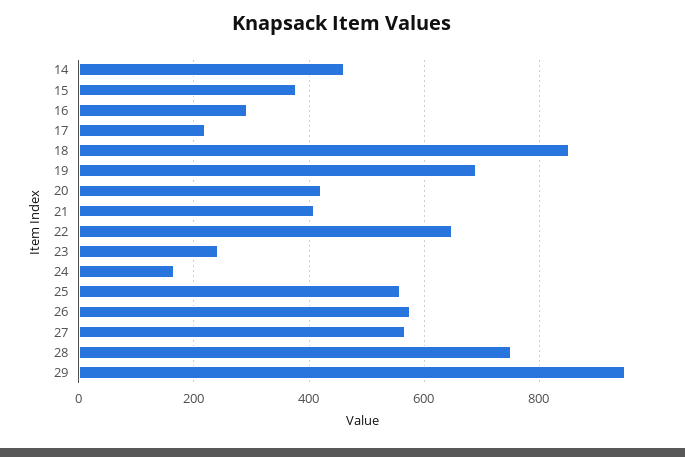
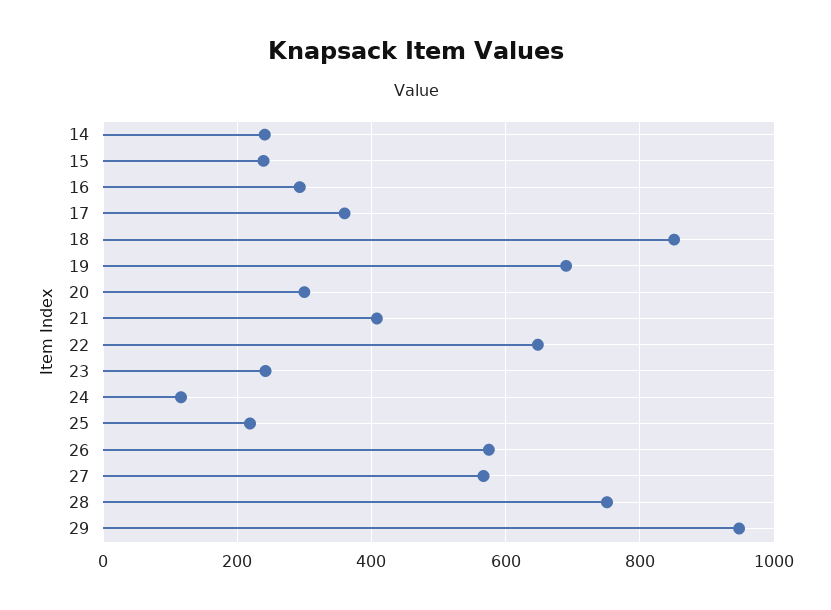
  {
-   "14": 460,
+   "14": 240,
-   "15": 380,
+   "15": 240,
    "16": 300,
-   "17": 220,
+   "17": 360,
    "18": 860,
    "19": 700,
-   "20": 420,
+   "20": 300,
    "21": 400,
    "22": 640,
    "23": 240,
-   "24": 160,
+   "24": 120,
-   "25": 560,
+   "25": 220,
    "26": 580,
    "27": 560,
    "28": 760,
    "29": 940
  }

